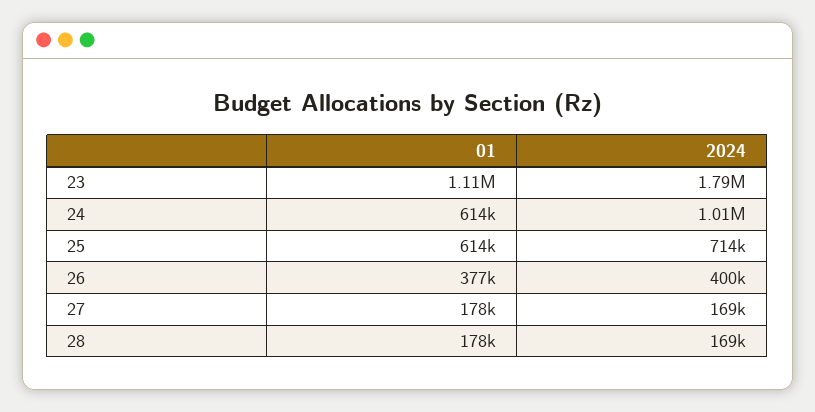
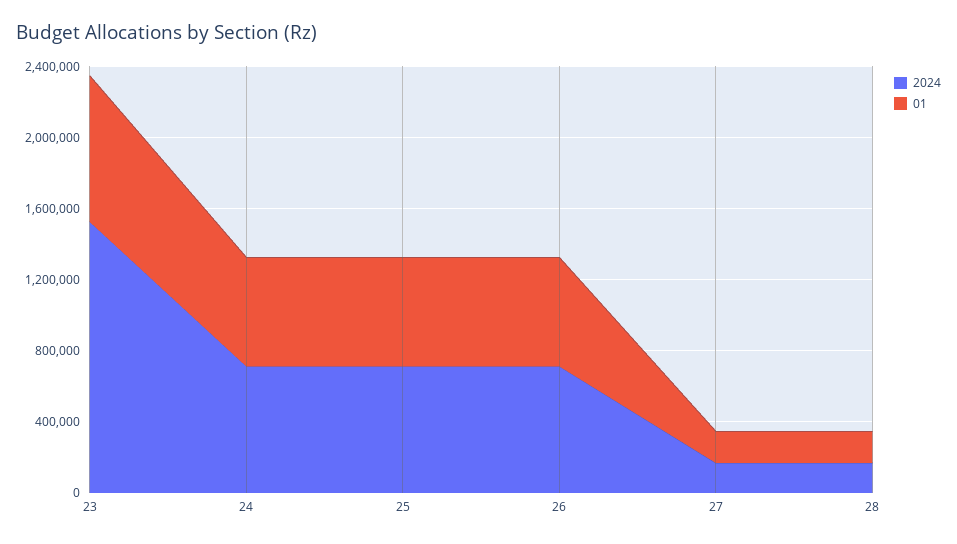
  {
    "01": {
-     "23": 1110000,
+     "23": 800000,
      "24": 614000,
      "25": 614000,
-     "26": 377000,
+     "26": 600000,
      "27": 178000,
      "28": 178000
    },
    "2024": {
-     "23": 1790000,
+     "23": 1500000,
-     "24": 1010000,
+     "24": 700000,
      "25": 714000,
-     "26": 400000,
+     "26": 700000,
      "27": 169000,
      "28": 169000
    }
  }

